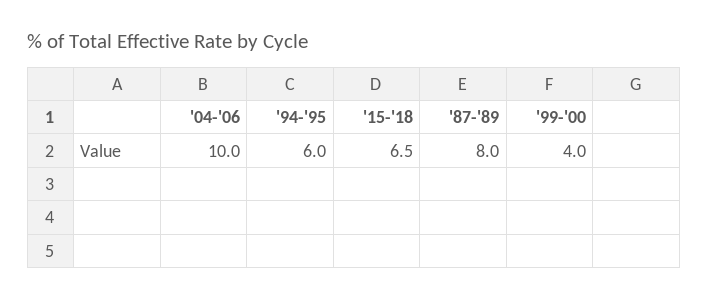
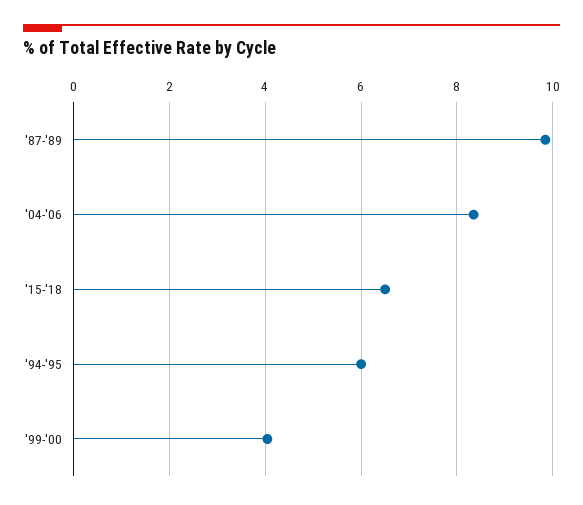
  {
-   "'04-'06": 10,
+   "'04-'06": 8.4,
    "'94-'95": 6,
    "'15-'18": 6.5,
-   "'87-'89": 8,
+   "'87-'89": 9.8,
    "'99-'00": 4
  }

